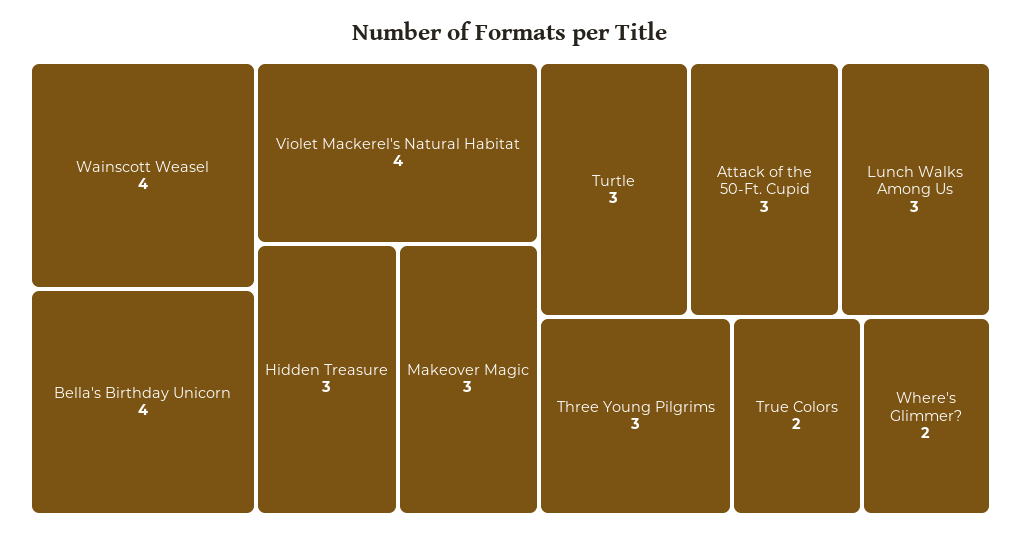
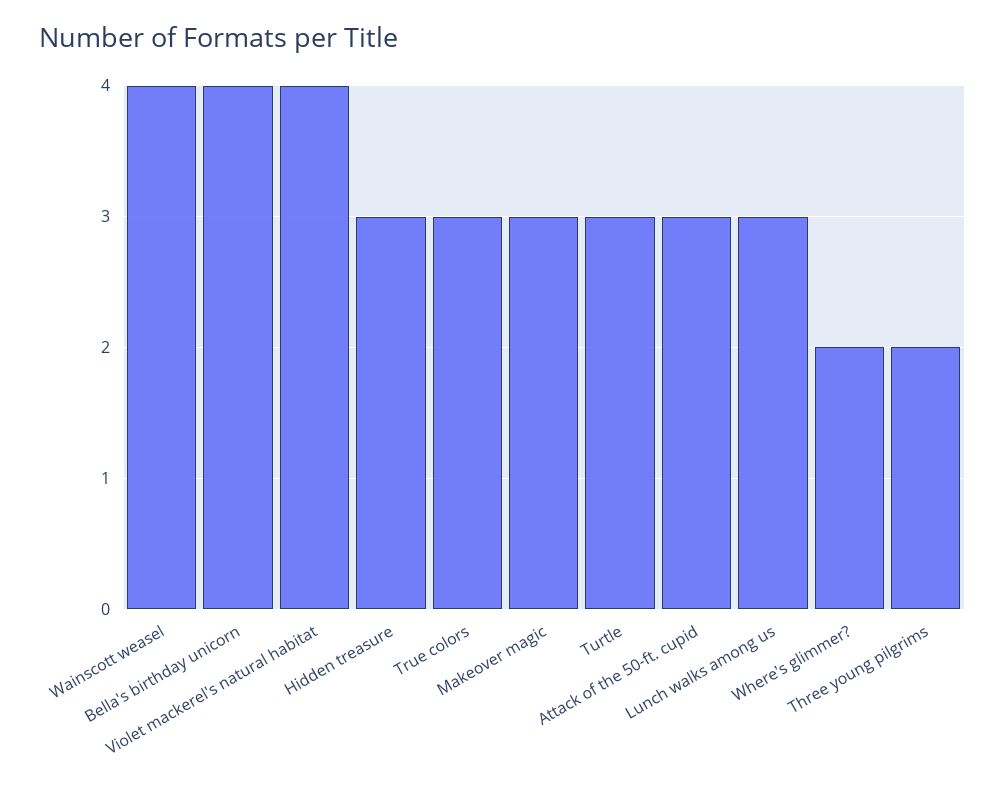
  {
    "Wainscott Weasel": 4,
    "Bella's Birthday Unicorn": 4,
    "Violet Mackerel's Natural Habitat": 4,
    "Hidden Treasure": 3,
    "Makeover Magic": 3,
    "Turtle": 3,
    "Attack of the 50-Ft. Cupid": 3,
    "Lunch Walks Among Us": 3,
-   "Three Young Pilgrims": 3,
+   "Three Young Pilgrims": 2,
-   "True Colors": 2,
+   "True Colors": 3,
    "Where's Glimmer?": 2
  }

